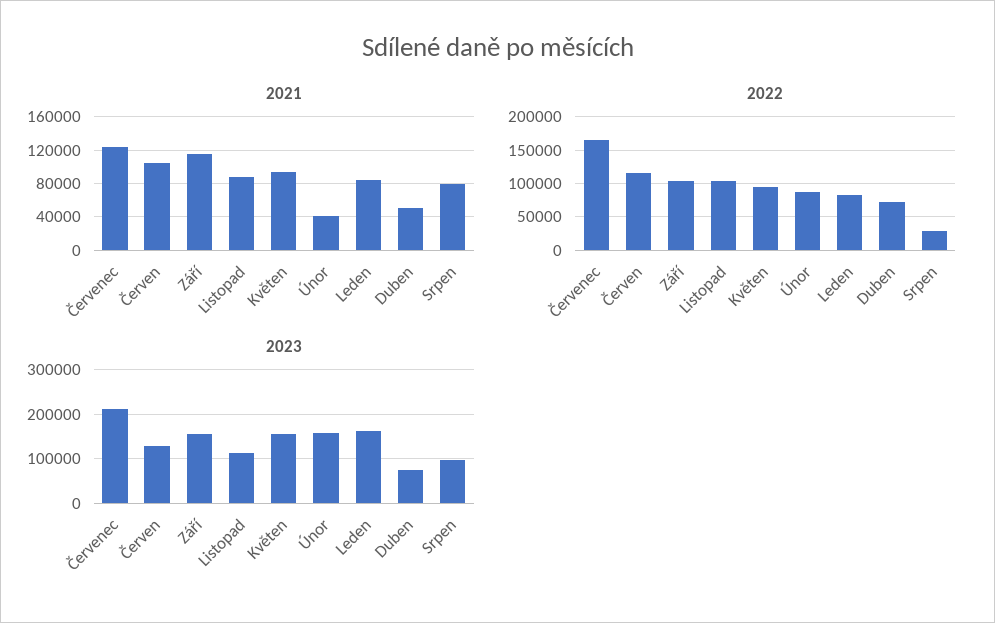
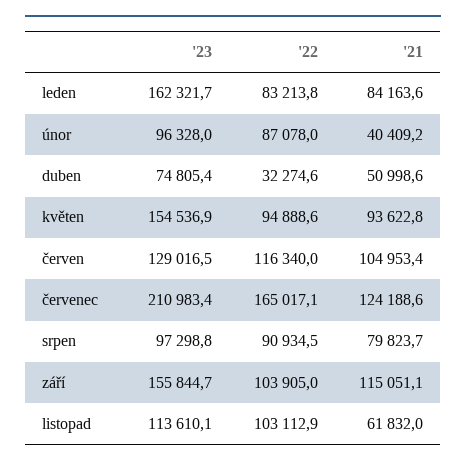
  {
    "2021": {
      "Červenec": 124188.6,
      "Červen": 104953.4,
      "Září": 115051.1,
-     "Listopad": 90000,
+     "Listopad": 61832,
      "Květen": 93622.8,
      "Únor": 40409.2,
      "Leden": 84163.6,
      "Duben": 50998.6,
      "Srpen": 79823.7
    },
    "2022": {
      "Červenec": 165017.1,
      "Červen": 116340,
      "Září": 103905,
      "Listopad": 103112.9,
      "Květen": 94888.6,
      "Únor": 87078,
      "Leden": 83213.8,
-     "Duben": 70000,
+     "Duben": 32274.6,
-     "Srpen": 30000
+     "Srpen": 90934.5
    },
    "2023": {
      "Červenec": 210983.4,
      "Červen": 129016.5,
      "Září": 155844.7,
      "Listopad": 113610.1,
      "Květen": 154536.9,
-     "Únor": 160000,
+     "Únor": 96328,
      "Leden": 162321.7,
      "Duben": 74805.4,
      "Srpen": 97298.8
    }
  }

